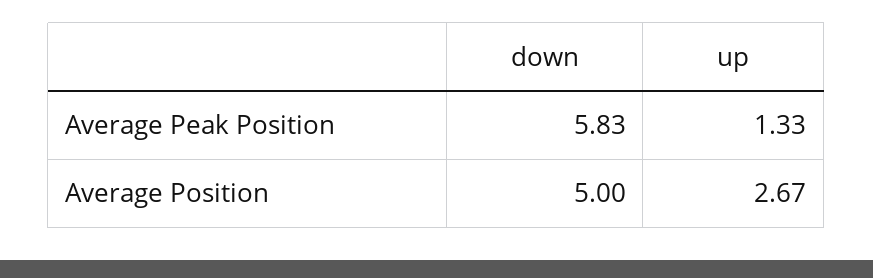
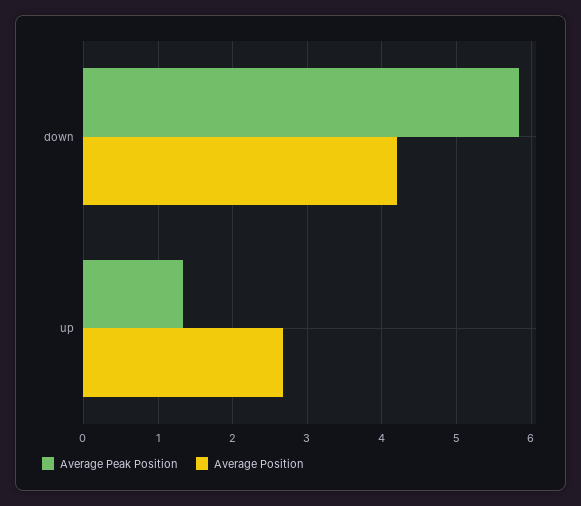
  {
    "Average Peak Position": {
      "down": 5.83,
      "up": 1.33
    },
    "Average Position": {
-     "down": 5,
+     "down": 4.2,
      "up": 2.67
    }
  }

